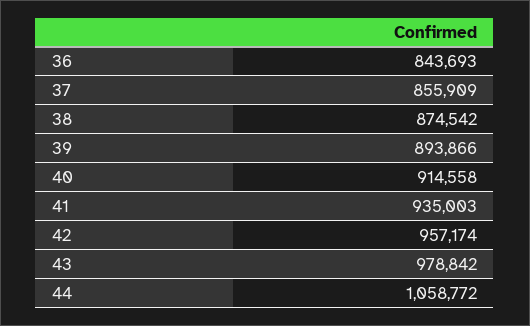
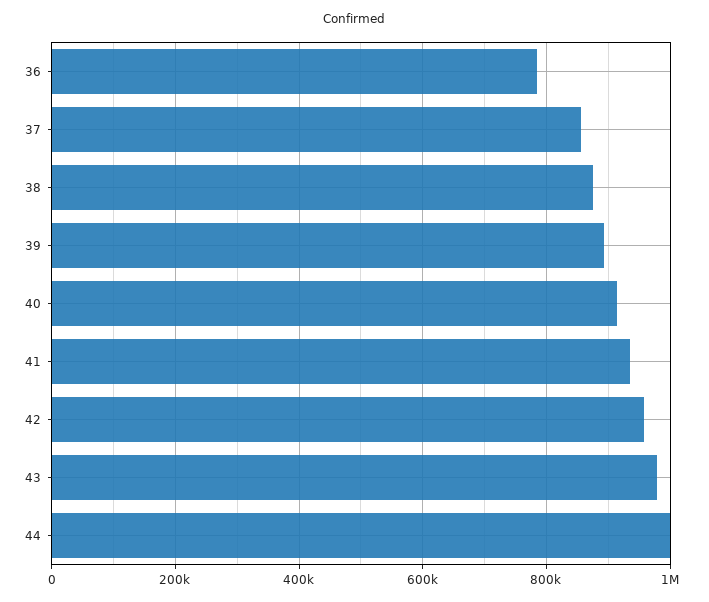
  {
-   "36": 843693,
+   "36": 780000,
    "37": 855909,
    "38": 874542,
    "39": 893866,
    "40": 914558,
    "41": 935003,
    "42": 957174,
    "43": 978842,
-   "44": 1058772
+   "44": 1000000
  }

